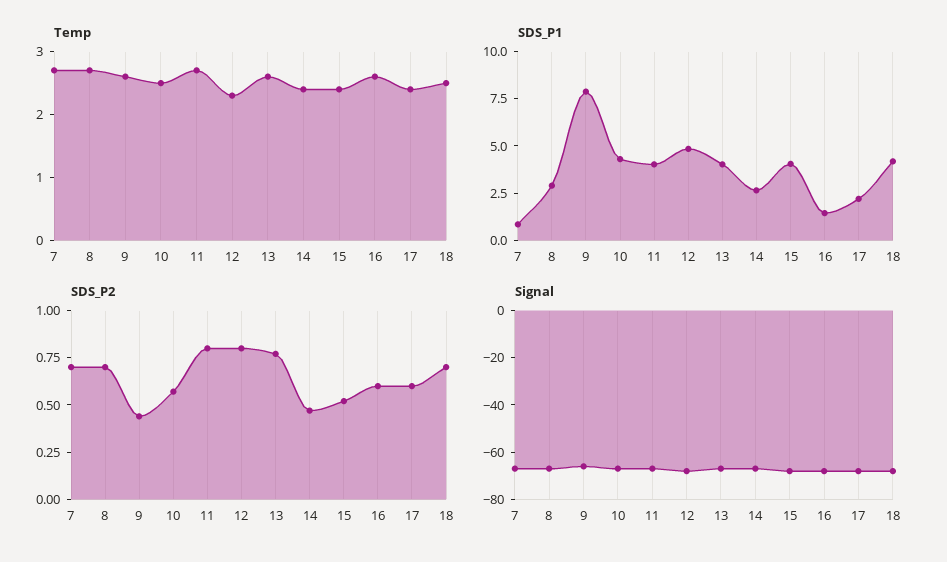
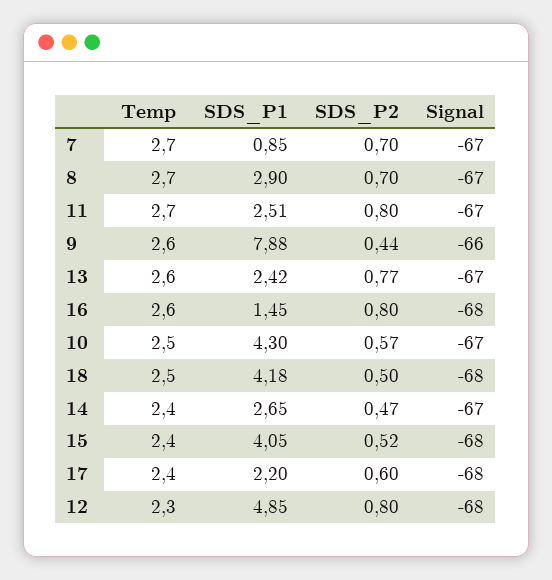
  {
    "Temp": {
      "7": 2.7,
      "8": 2.7,
      "9": 2.6,
      "10": 2.5,
      "11": 2.7,
      "12": 2.3,
      "13": 2.6,
      "14": 2.4,
      "15": 2.4,
      "16": 2.6,
      "17": 2.4,
      "18": 2.5
    },
    "SDS_P1": {
      "7": 0.85,
      "8": 2.9,
      "9": 7.88,
      "10": 4.3,
-     "11": 4,
+     "11": 2.51,
      "12": 4.85,
-     "13": 4,
+     "13": 2.42,
      "14": 2.65,
      "15": 4.05,
      "16": 1.45,
      "17": 2.2,
      "18": 4.18
    },
    "SDS_P2": {
      "7": 0.7,
      "8": 0.7,
      "9": 0.44,
      "10": 0.57,
      "11": 0.8,
      "12": 0.8,
      "13": 0.77,
      "14": 0.47,
      "15": 0.52,
-     "16": 0.6,
+     "16": 0.8,
      "17": 0.6,
-     "18": 0.7
+     "18": 0.5
    },
    "Signal": {
      "7": -67,
      "8": -67,
      "9": -66,
      "10": -67,
      "11": -67,
      "12": -68,
      "13": -67,
      "14": -67,
      "15": -68,
      "16": -68,
      "17": -68,
      "18": -68
    }
  }

